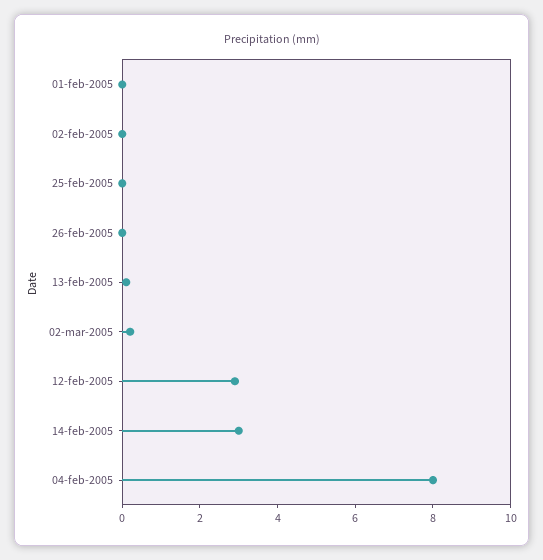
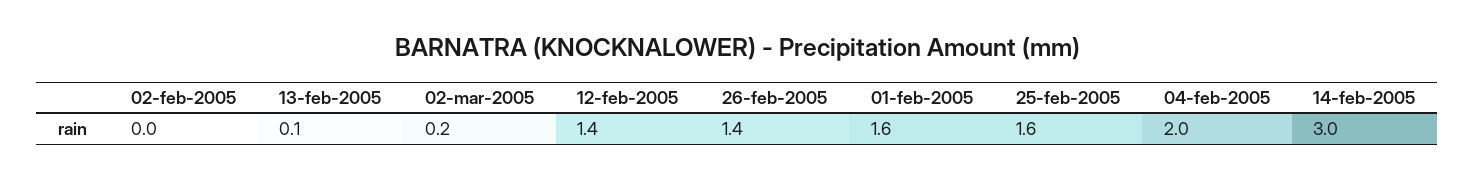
  {
-   "01-feb-2005": 0,
+   "01-feb-2005": 1.6,
    "02-feb-2005": 0,
-   "25-feb-2005": 0,
+   "25-feb-2005": 1.6,
-   "26-feb-2005": 0,
+   "26-feb-2005": 1.4,
    "13-feb-2005": 0.1,
    "02-mar-2005": 0.2,
-   "12-feb-2005": 3,
+   "12-feb-2005": 1.4,
    "14-feb-2005": 3,
-   "04-feb-2005": 8
+   "04-feb-2005": 2
  }

